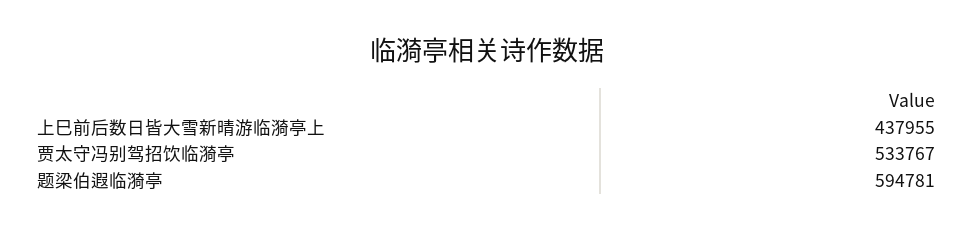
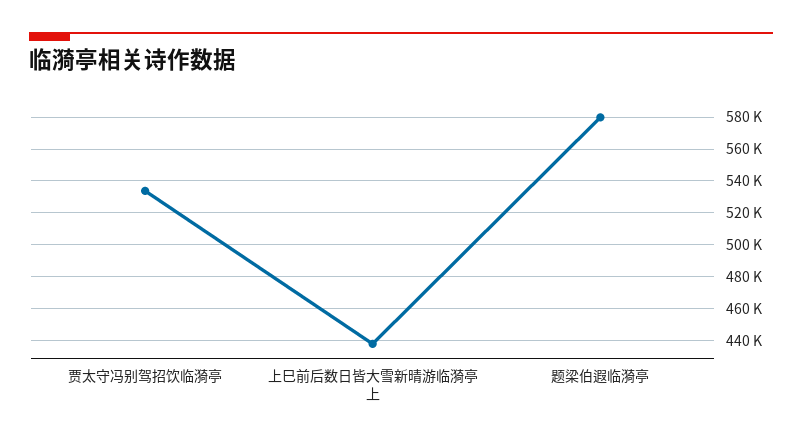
  {
    "上巳前后数日皆大雪新晴游临漪亭上": 437955,
    "贾太守冯别驾招饮临漪亭": 533767,
-   "题梁伯遐临漪亭": 594781
+   "题梁伯遐临漪亭": 580000
  }

